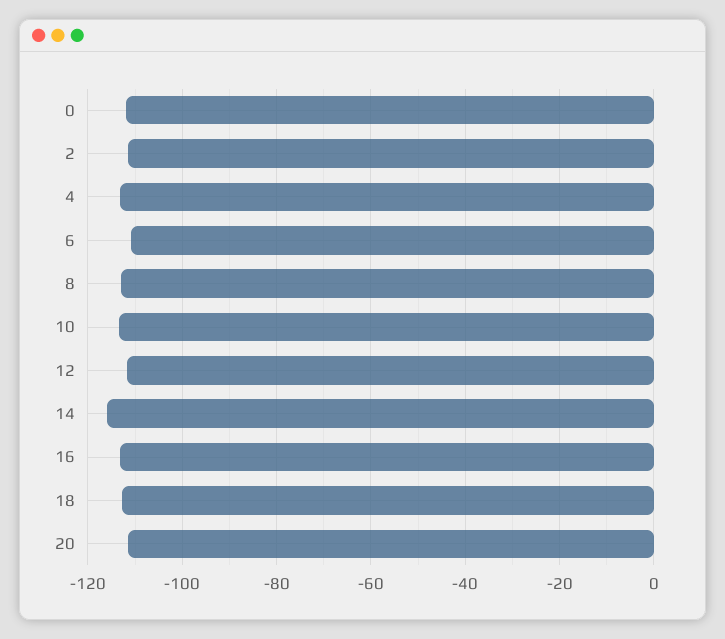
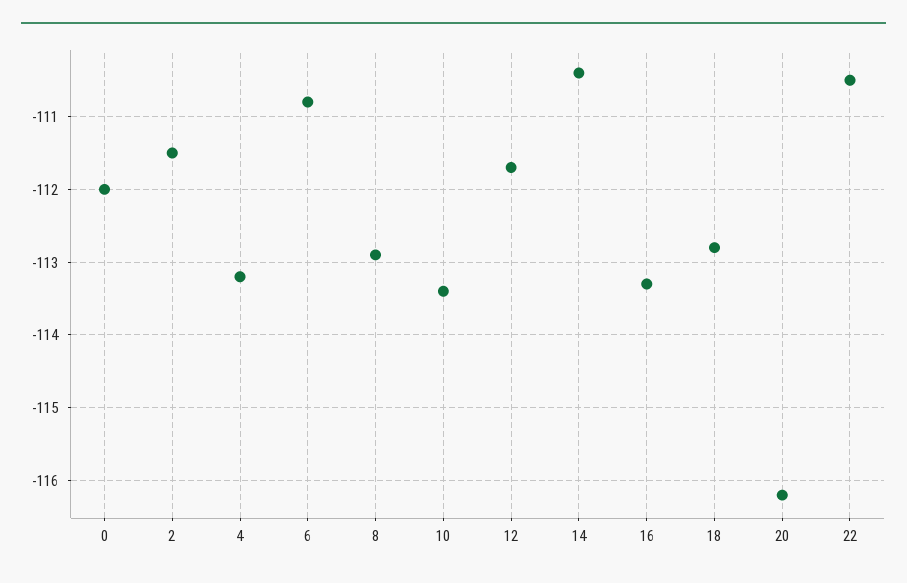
  {
    "0": -112,
    "2": -111.5,
    "4": -113.2,
    "6": -110.8,
    "8": -112.9,
    "10": -113.4,
    "12": -111.7,
-   "14": -116,
+   "14": -110.4,
    "16": -113.3,
    "18": -112.8,
-   "20": -112
+   "20": -116.2,
+   "22": -110.5
  }

